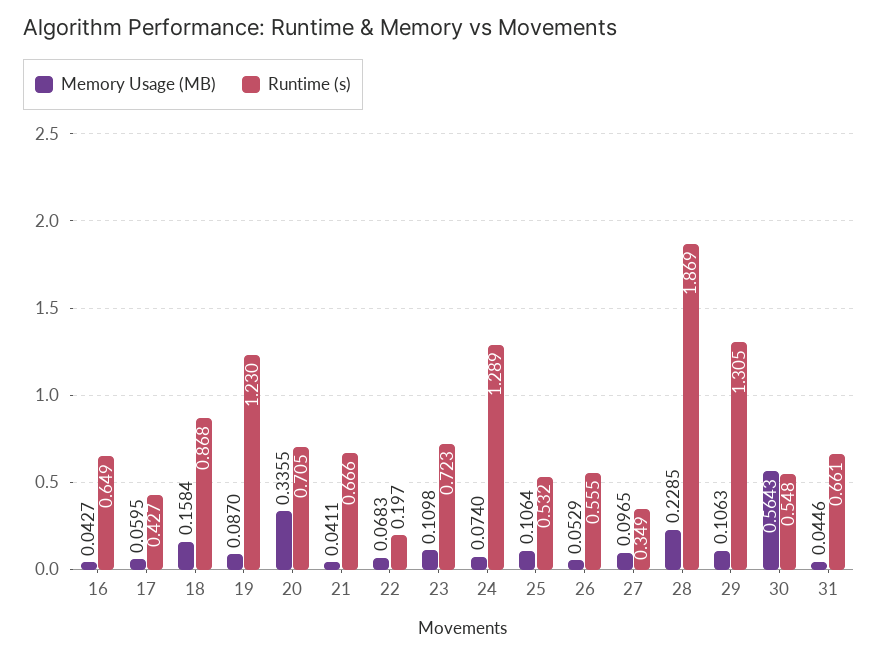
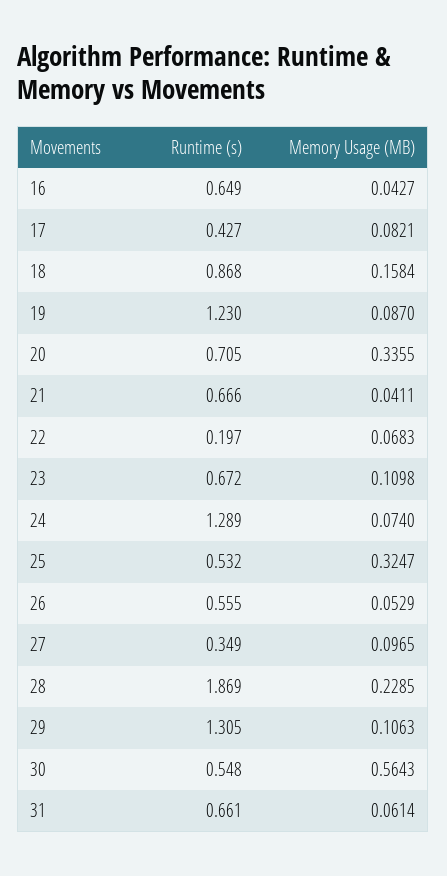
  {
    "Memory Usage (MB)": {
      "16": 0.0427,
-     "17": 0.0595,
+     "17": 0.0821,
      "18": 0.1584,
      "19": 0.087,
      "20": 0.3355,
      "21": 0.0411,
      "22": 0.0683,
      "23": 0.1098,
      "24": 0.074,
-     "25": 0.1064,
+     "25": 0.3247,
      "26": 0.0529,
      "27": 0.0965,
      "28": 0.2285,
      "29": 0.1063,
      "30": 0.5643,
-     "31": 0.0446
+     "31": 0.0614
    },
    "Runtime (s)": {
      "16": 0.649,
      "17": 0.427,
      "18": 0.868,
      "19": 1.23,
      "20": 0.705,
      "21": 0.666,
      "22": 0.197,
-     "23": 0.723,
+     "23": 0.672,
      "24": 1.289,
      "25": 0.532,
      "26": 0.555,
      "27": 0.349,
      "28": 1.869,
      "29": 1.305,
      "30": 0.548,
      "31": 0.661
    }
  }

